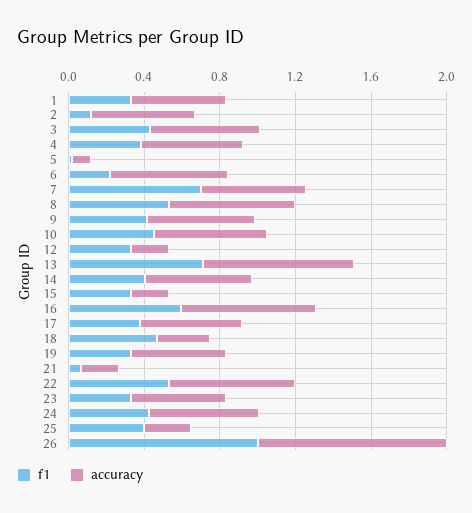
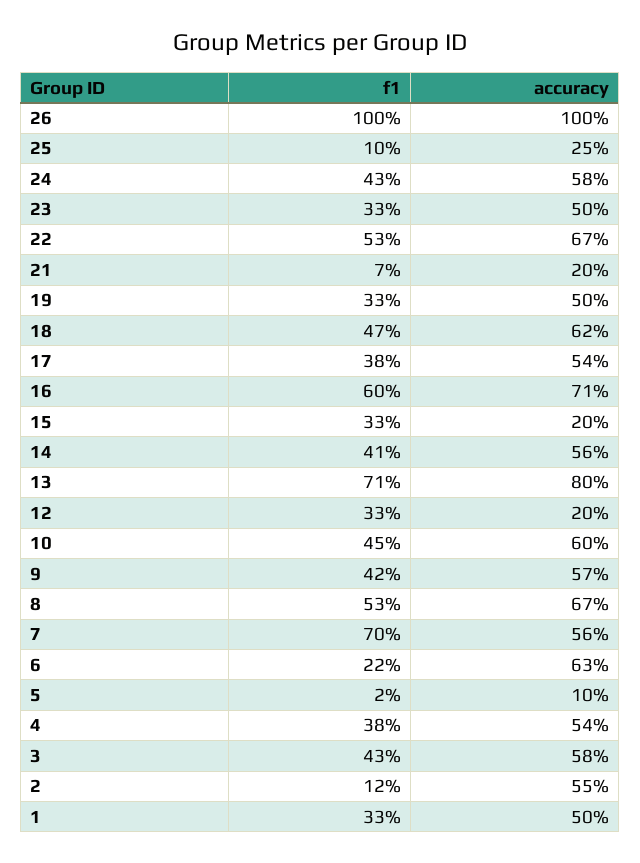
  {
    "f1": {
      "1": 0.33,
      "2": 0.12,
      "3": 0.43,
      "4": 0.38,
      "5": 0.02,
      "6": 0.22,
      "7": 0.7,
      "8": 0.53,
      "9": 0.42,
      "10": 0.45,
      "12": 0.33,
      "13": 0.71,
      "14": 0.41,
      "15": 0.33,
      "16": 0.6,
      "17": 0.38,
      "18": 0.47,
      "19": 0.33,
      "21": 0.07,
      "22": 0.53,
      "23": 0.33,
      "24": 0.43,
-     "25": 0.4,
+     "25": 0.1,
      "26": 1
    },
    "accuracy": {
      "1": 0.5,
      "2": 0.55,
      "3": 0.58,
      "4": 0.54,
      "5": 0.1,
      "6": 0.63,
      "7": 0.56,
      "8": 0.67,
      "9": 0.57,
      "10": 0.6,
      "12": 0.2,
      "13": 0.8,
      "14": 0.56,
      "15": 0.2,
      "16": 0.71,
      "17": 0.54,
-     "18": 0.3,
+     "18": 0.62,
      "19": 0.5,
      "21": 0.2,
      "22": 0.67,
      "23": 0.5,
      "24": 0.58,
      "25": 0.25,
      "26": 1
    }
  }

